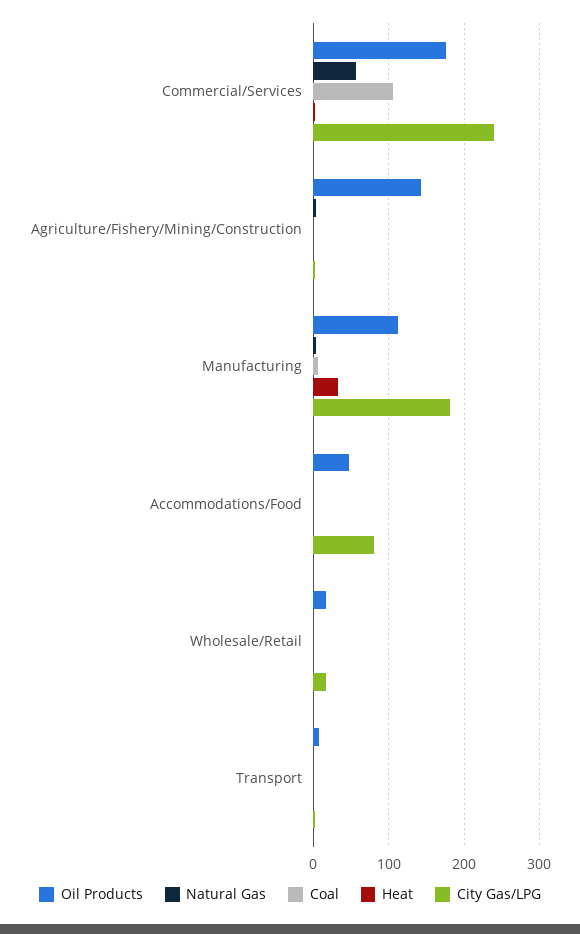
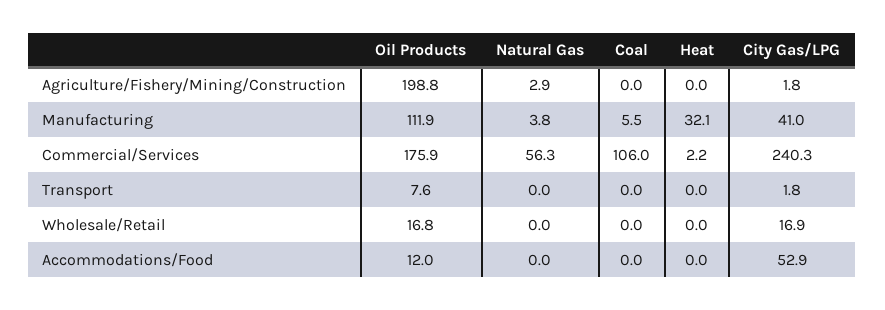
  {
    "Oil Products": {
      "Commercial/Services": 175.9,
-     "Agriculture/Fishery/Mining/Construction": 140,
+     "Agriculture/Fishery/Mining/Construction": 198.8,
      "Manufacturing": 111.9,
-     "Accommodations/Food": 50,
+     "Accommodations/Food": 12,
      "Wholesale/Retail": 16.8,
      "Transport": 7.6
    },
    "Natural Gas": {
      "Commercial/Services": 56.3,
      "Agriculture/Fishery/Mining/Construction": 2.9,
      "Manufacturing": 3.8,
      "Accommodations/Food": 0,
      "Wholesale/Retail": 0,
      "Transport": 0
    },
    "Coal": {
      "Commercial/Services": 106,
      "Agriculture/Fishery/Mining/Construction": 0,
      "Manufacturing": 5.5,
      "Accommodations/Food": 0,
      "Wholesale/Retail": 0,
      "Transport": 0
    },
    "Heat": {
      "Commercial/Services": 2.2,
      "Agriculture/Fishery/Mining/Construction": 0,
      "Manufacturing": 32.1,
      "Accommodations/Food": 0,
      "Wholesale/Retail": 0,
      "Transport": 0
    },
    "City Gas/LPG": {
      "Commercial/Services": 240.3,
      "Agriculture/Fishery/Mining/Construction": 1.8,
-     "Manufacturing": 180,
+     "Manufacturing": 41,
-     "Accommodations/Food": 80,
+     "Accommodations/Food": 52.9,
      "Wholesale/Retail": 16.9,
      "Transport": 1.8
    }
  }

